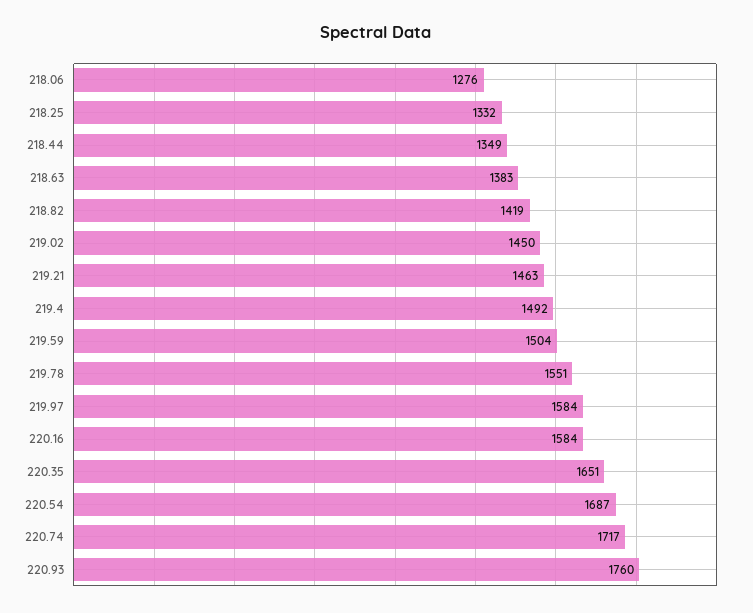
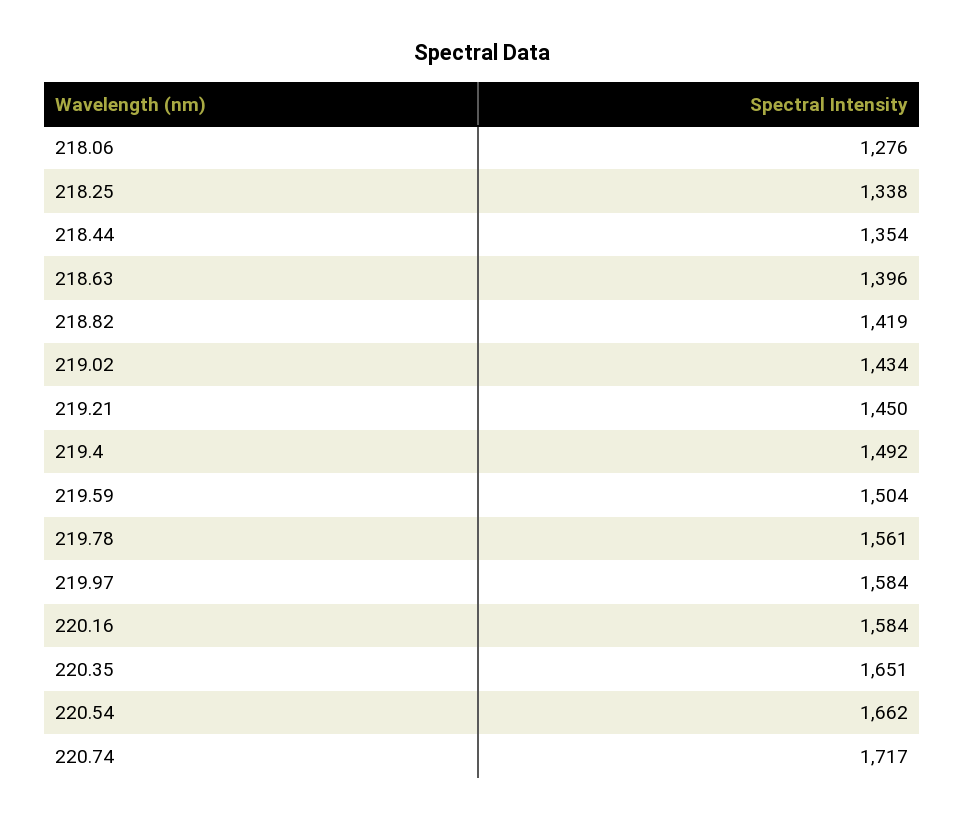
  {
    "218.06": 1276,
-   "218.25": 1332,
+   "218.25": 1338,
-   "218.44": 1349,
+   "218.44": 1354,
-   "218.63": 1383,
+   "218.63": 1396,
    "218.82": 1419,
-   "219.02": 1450,
+   "219.02": 1434,
-   "219.21": 1463,
+   "219.21": 1450,
    "219.4": 1492,
    "219.59": 1504,
-   "219.78": 1551,
+   "219.78": 1561,
    "219.97": 1584,
    "220.16": 1584,
    "220.35": 1651,
-   "220.54": 1687,
+   "220.54": 1662,
-   "220.74": 1717,
+   "220.74": 1717
-   "220.93": 1760
  }

